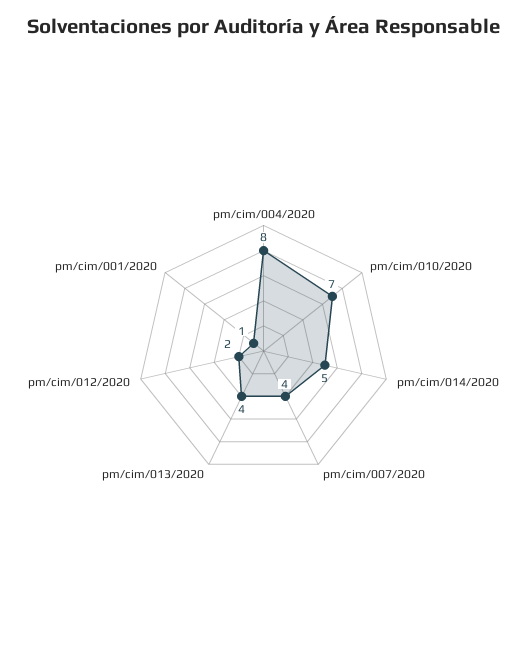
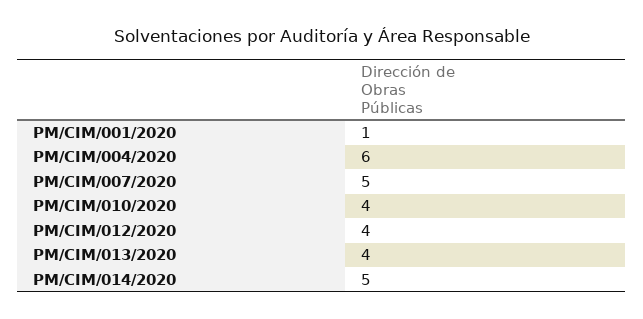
  {
-   "pm/cim/004/2020": 8,
+   "pm/cim/004/2020": 6,
-   "pm/cim/010/2020": 7,
+   "pm/cim/010/2020": 4,
    "pm/cim/014/2020": 5,
-   "pm/cim/007/2020": 4,
+   "pm/cim/007/2020": 5,
    "pm/cim/013/2020": 4,
-   "pm/cim/012/2020": 2,
+   "pm/cim/012/2020": 4,
    "pm/cim/001/2020": 1
  }

